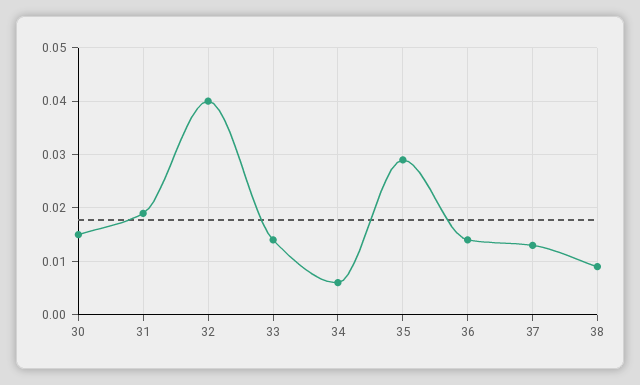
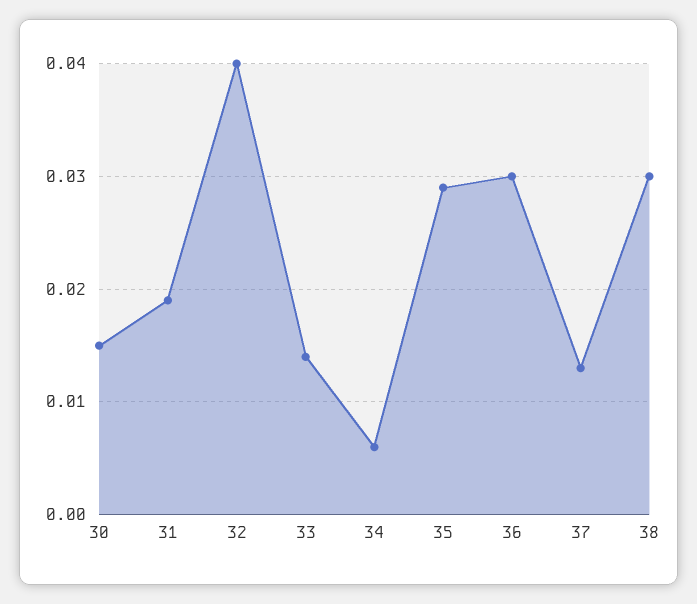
  {
    "30": 0.015,
    "31": 0.019,
    "32": 0.04,
    "33": 0.014,
    "34": 0.006,
    "35": 0.029,
-   "36": 0.015,
+   "36": 0.03,
    "37": 0.013,
-   "38": 0.01
+   "38": 0.03
  }

